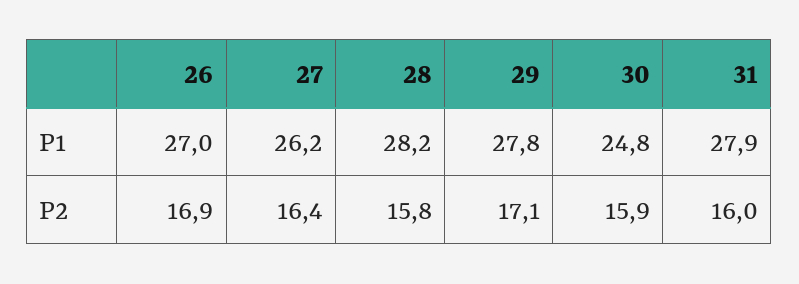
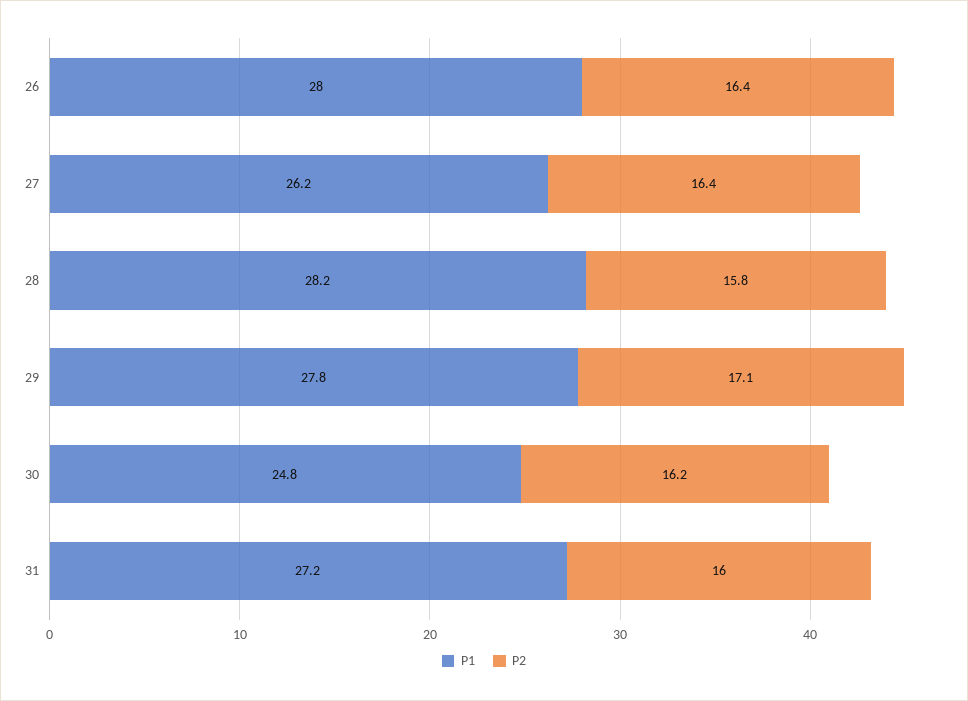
  {
    "P1": {
-     "26": 27,
+     "26": 28,
      "27": 26.2,
      "28": 28.2,
      "29": 27.8,
      "30": 24.8,
-     "31": 27.9
+     "31": 27.2
    },
    "P2": {
-     "26": 16.9,
+     "26": 16.4,
      "27": 16.4,
      "28": 15.8,
      "29": 17.1,
-     "30": 15.9,
+     "30": 16.2,
      "31": 16
    }
  }

